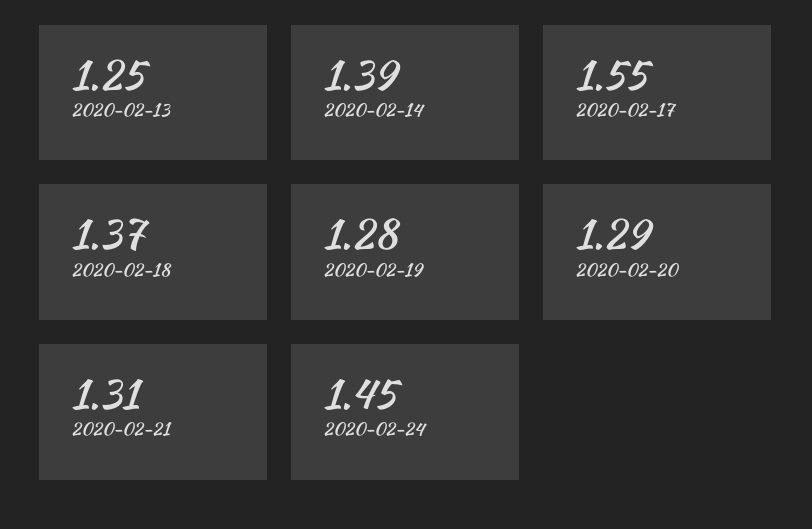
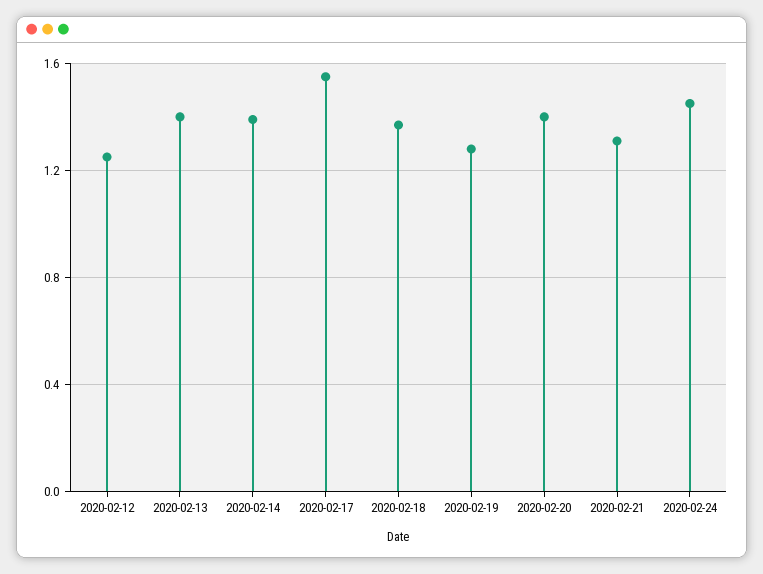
  {
-   "2020-02-13": 1.25,
+   "2020-02-13": 1.4,
    "2020-02-14": 1.39,
    "2020-02-17": 1.55,
    "2020-02-18": 1.37,
    "2020-02-19": 1.28,
-   "2020-02-20": 1.29,
+   "2020-02-20": 1.4,
    "2020-02-21": 1.31,
-   "2020-02-24": 1.45
+   "2020-02-24": 1.45,
+   "2020-02-12": 1.25
  }

